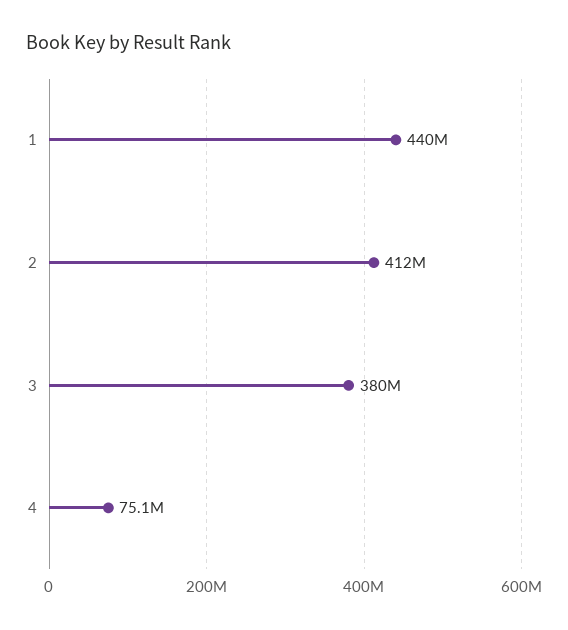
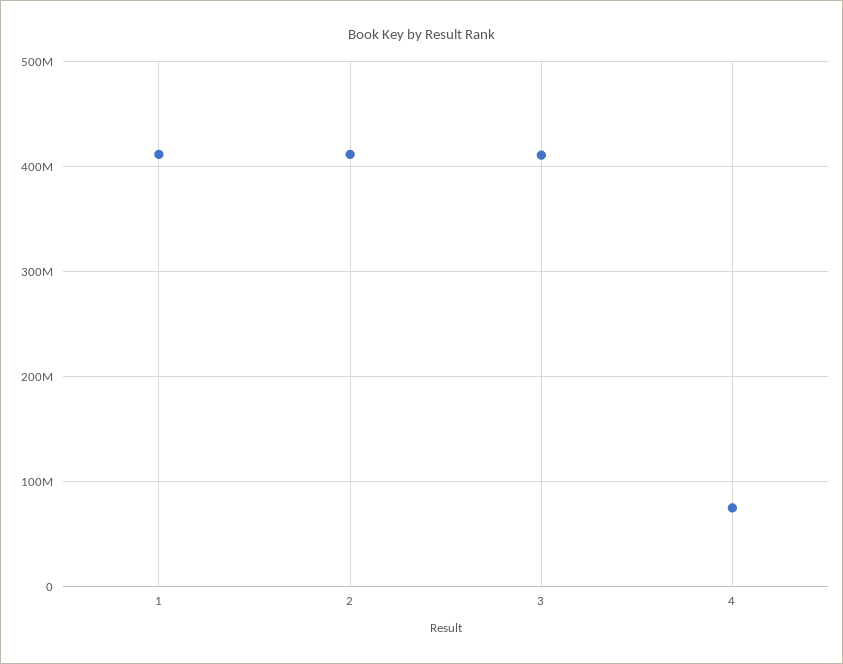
  {
-   "1": 440000000,
+   "1": 410000000,
    "2": 412000000,
-   "3": 380000000,
+   "3": 410000000,
    "4": 75100000
  }

